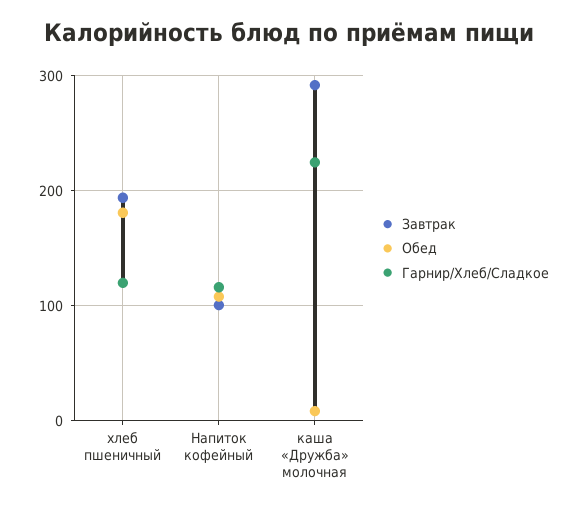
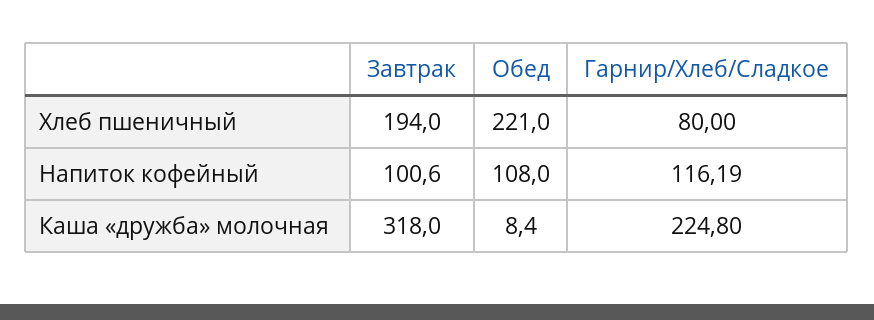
  {
    "Завтрак": {
      "хлеб пшеничный": 194,
      "Напиток кофейный": 100.6,
-     "каша «Дружба» молочная": 290
+     "каша «Дружба» молочная": 318
    },
    "Обед": {
-     "хлеб пшеничный": 180,
+     "хлеб пшеничный": 221,
      "Напиток кофейный": 108,
      "каша «Дружба» молочная": 8.4
    },
    "Гарнир/Хлеб/Сладкое": {
-     "хлеб пшеничный": 120,
+     "хлеб пшеничный": 80,
      "Напиток кофейный": 116.19,
      "каша «Дружба» молочная": 224.8
    }
  }

